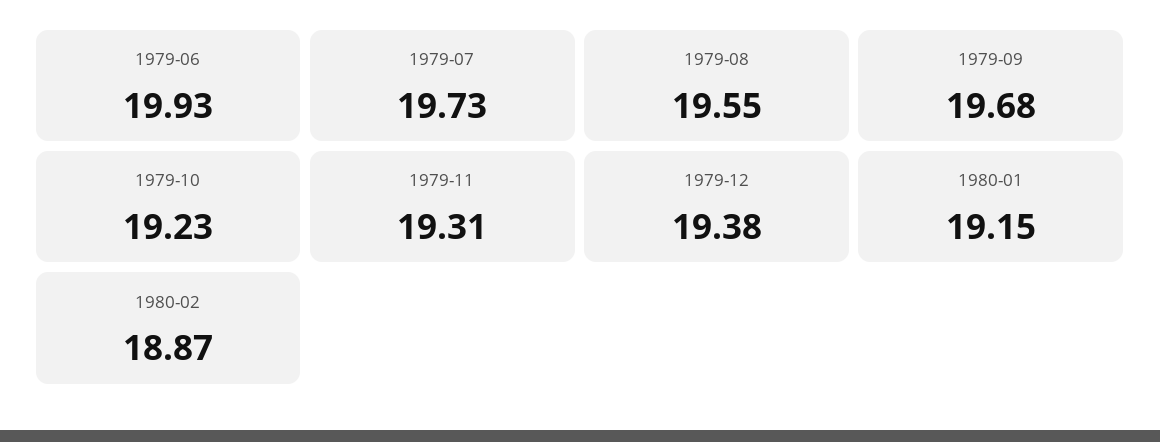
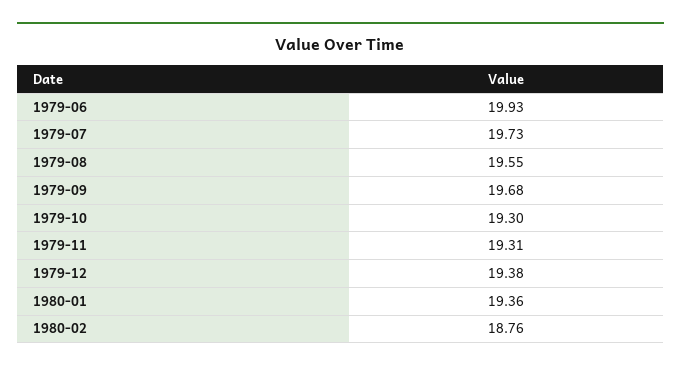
  {
    "1979-06": 19.93,
    "1979-07": 19.73,
    "1979-08": 19.55,
    "1979-09": 19.68,
-   "1979-10": 19.23,
+   "1979-10": 19.3,
    "1979-11": 19.31,
    "1979-12": 19.38,
-   "1980-01": 19.15,
+   "1980-01": 19.36,
-   "1980-02": 18.87
+   "1980-02": 18.76
  }

